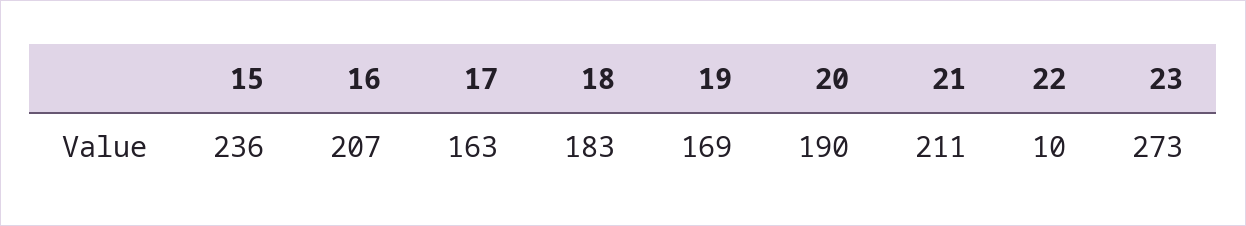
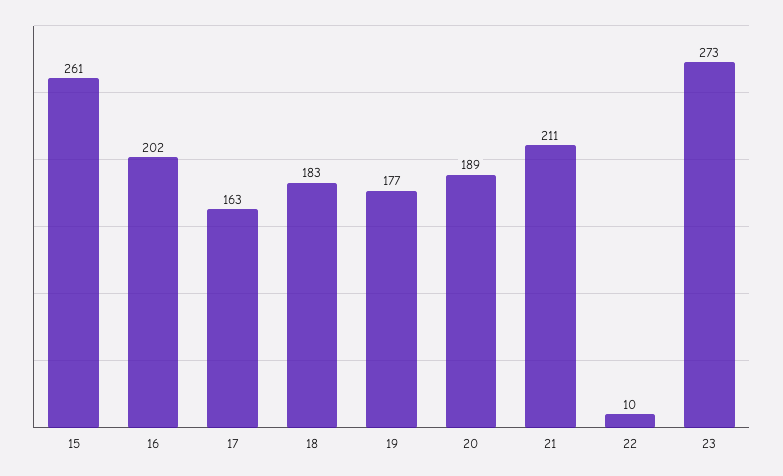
  {
-   "15": 236,
+   "15": 261,
-   "16": 207,
+   "16": 202,
    "17": 163,
    "18": 183,
-   "19": 169,
+   "19": 177,
-   "20": 190,
+   "20": 189,
    "21": 211,
    "22": 10,
    "23": 273
  }

